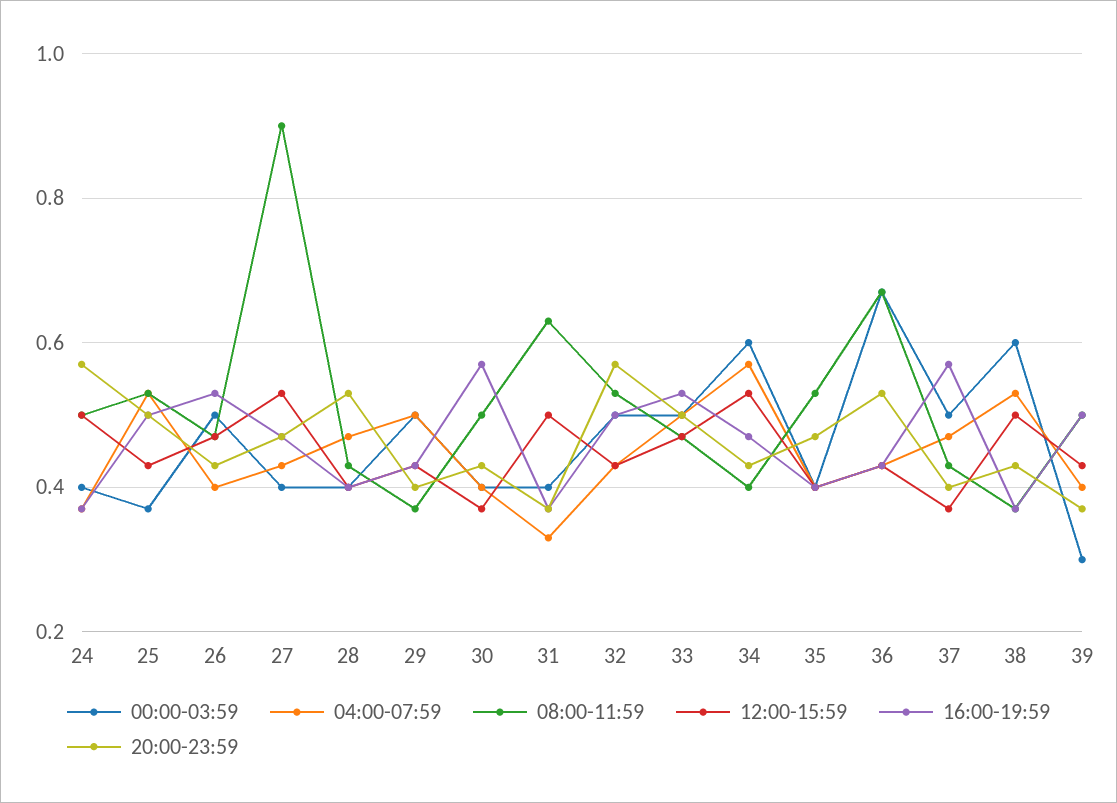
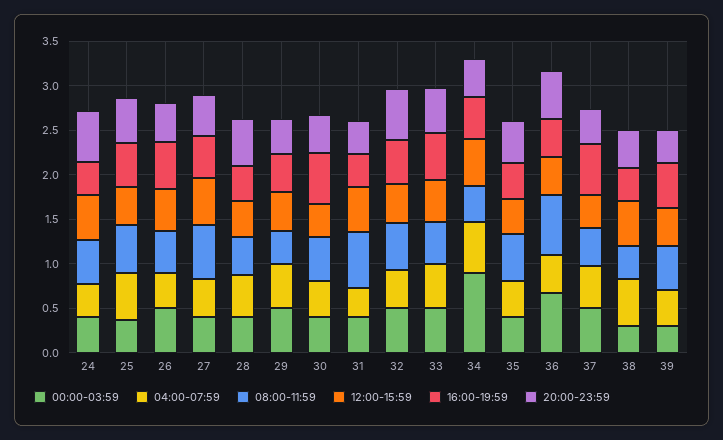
  {
    "00:00-03:59": {
      "24": 0.4,
      "25": 0.35,
      "26": 0.5,
      "27": 0.4,
      "28": 0.4,
      "29": 0.5,
      "30": 0.4,
      "31": 0.4,
      "32": 0.5,
      "33": 0.5,
-     "34": 0.6,
+     "34": 0.9,
      "35": 0.4,
      "36": 0.65,
      "37": 0.5,
-     "38": 0.6,
+     "38": 0.3,
      "39": 0.3
    },
    "04:00-07:59": {
      "24": 0.35,
      "25": 0.55,
      "26": 0.4,
      "27": 0.45,
      "28": 0.45,
      "29": 0.5,
      "30": 0.4,
      "31": 0.35,
      "32": 0.45,
      "33": 0.5,
      "34": 0.55,
      "35": 0.4,
      "36": 0.45,
      "37": 0.45,
      "38": 0.55,
      "39": 0.4
    },
    "08:00-11:59": {
      "24": 0.5,
      "25": 0.55,
      "26": 0.45,
-     "27": 0.9,
+     "27": 0.6,
      "28": 0.45,
      "29": 0.35,
      "30": 0.5,
      "31": 0.65,
      "32": 0.55,
      "33": 0.45,
      "34": 0.4,
      "35": 0.55,
      "36": 0.65,
      "37": 0.45,
      "38": 0.35,
      "39": 0.5
    },
    "12:00-15:59": {
      "24": 0.5,
      "25": 0.45,
      "26": 0.45,
      "27": 0.55,
      "28": 0.4,
      "29": 0.45,
      "30": 0.35,
      "31": 0.5,
      "32": 0.45,
      "33": 0.45,
      "34": 0.55,
      "35": 0.4,
      "36": 0.45,
      "37": 0.35,
      "38": 0.5,
      "39": 0.45
    },
    "16:00-19:59": {
      "24": 0.35,
      "25": 0.5,
      "26": 0.55,
      "27": 0.45,
      "28": 0.4,
      "29": 0.45,
      "30": 0.55,
      "31": 0.35,
      "32": 0.5,
      "33": 0.55,
      "34": 0.45,
      "35": 0.4,
      "36": 0.45,
      "37": 0.55,
      "38": 0.35,
      "39": 0.5
    },
    "20:00-23:59": {
      "24": 0.55,
      "25": 0.5,
      "26": 0.45,
      "27": 0.45,
      "28": 0.55,
      "29": 0.4,
      "30": 0.45,
      "31": 0.35,
      "32": 0.55,
      "33": 0.5,
      "34": 0.45,
      "35": 0.45,
      "36": 0.55,
      "37": 0.4,
      "38": 0.45,
      "39": 0.35
    }
  }

